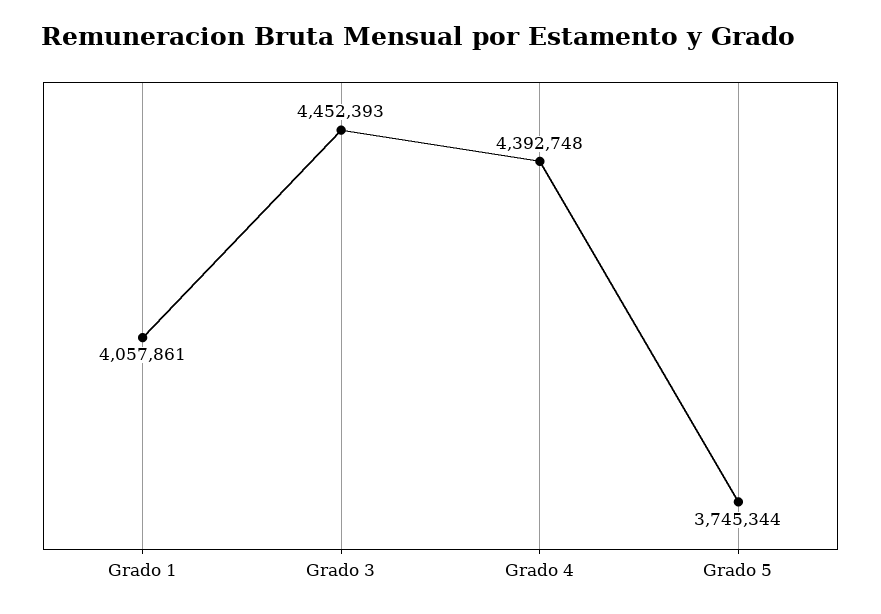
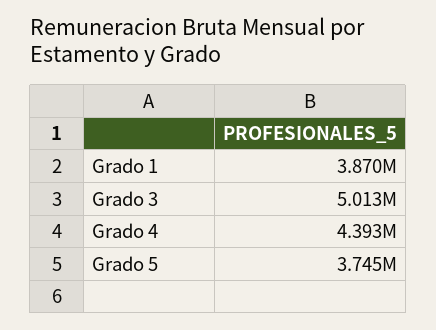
  {
-   "Grado 1": 4057861,
+   "Grado 1": 3870000,
-   "Grado 3": 4452393,
+   "Grado 3": 5013000,
    "Grado 4": 4392748,
    "Grado 5": 3745344
  }

